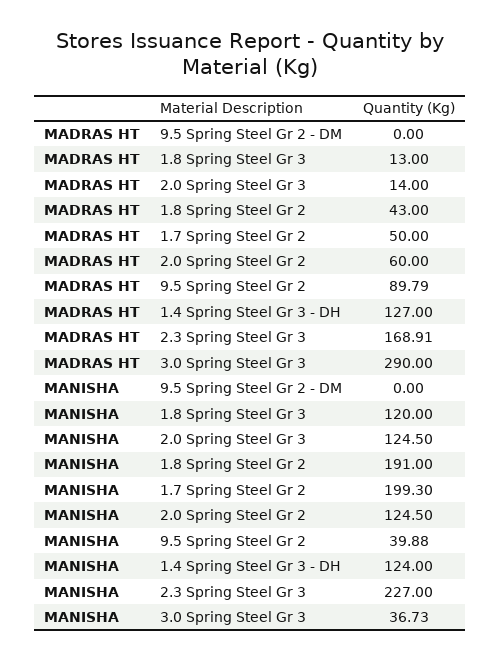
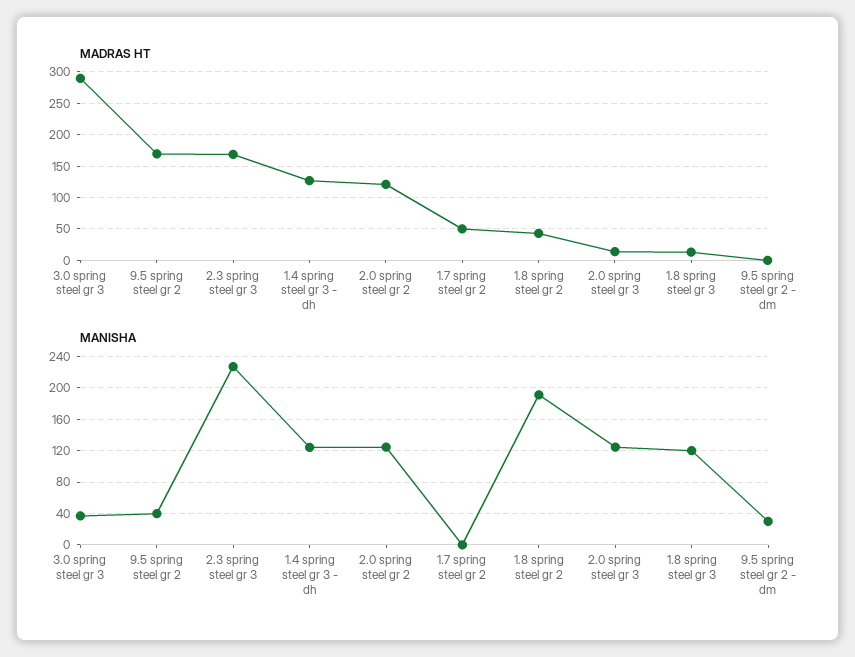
  {
    "MADRAS HT": {
      "9.5 Spring Steel Gr 2 - DM": 0,
      "1.8 Spring Steel Gr 3": 13,
      "2.0 Spring Steel Gr 3": 14,
      "1.8 Spring Steel Gr 2": 43,
      "1.7 Spring Steel Gr 2": 50,
-     "2.0 Spring Steel Gr 2": 60,
+     "2.0 Spring Steel Gr 2": 120,
-     "9.5 Spring Steel Gr 2": 89.79,
+     "9.5 Spring Steel Gr 2": 170,
      "1.4 Spring Steel Gr 3 - DH": 127,
      "2.3 Spring Steel Gr 3": 168.91,
      "3.0 Spring Steel Gr 3": 290
    },
    "MANISHA": {
-     "9.5 Spring Steel Gr 2 - DM": 0,
+     "9.5 Spring Steel Gr 2 - DM": 30,
      "1.8 Spring Steel Gr 3": 120,
      "2.0 Spring Steel Gr 3": 124.5,
      "1.8 Spring Steel Gr 2": 191,
-     "1.7 Spring Steel Gr 2": 199.3,
+     "1.7 Spring Steel Gr 2": 0,
      "2.0 Spring Steel Gr 2": 124.5,
      "9.5 Spring Steel Gr 2": 39.88,
      "1.4 Spring Steel Gr 3 - DH": 124,
      "2.3 Spring Steel Gr 3": 227,
      "3.0 Spring Steel Gr 3": 36.73
    }
  }

